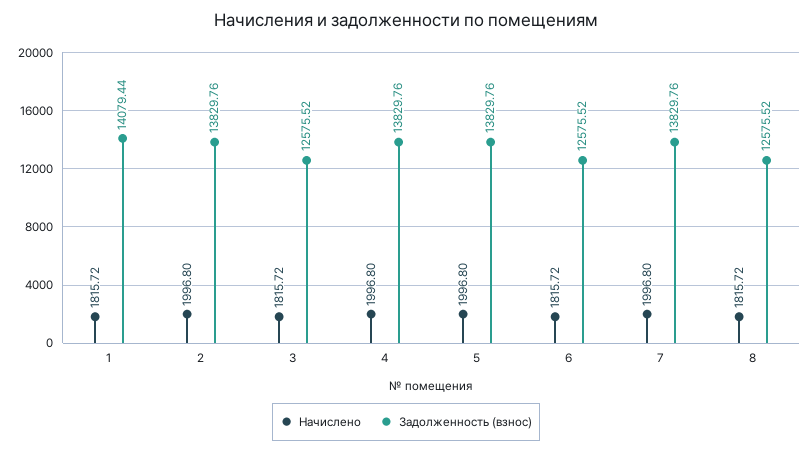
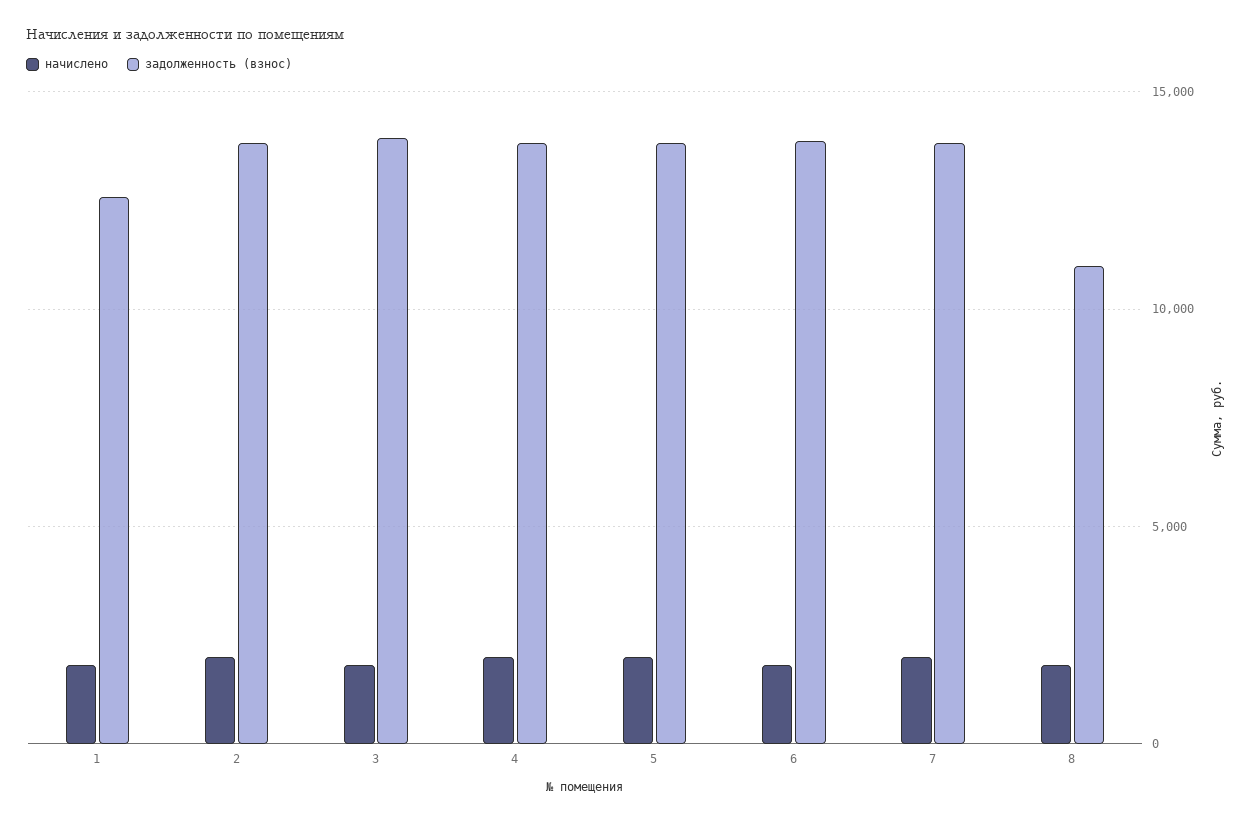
  {
    "Начислено": {
      "1": 1815.72,
      "2": 1996.8,
      "3": 1815.72,
      "4": 1996.8,
      "5": 1996.8,
      "6": 1815.72,
      "7": 1996.8,
      "8": 1815.72
    },
    "Задолженность (взнос)": {
-     "1": 14079.44,
+     "1": 12500,
      "2": 13829.76,
-     "3": 12575.52,
+     "3": 14000,
      "4": 13829.76,
      "5": 13829.76,
-     "6": 12575.52,
+     "6": 14000,
      "7": 13829.76,
-     "8": 12575.52
+     "8": 11000
    }
  }

